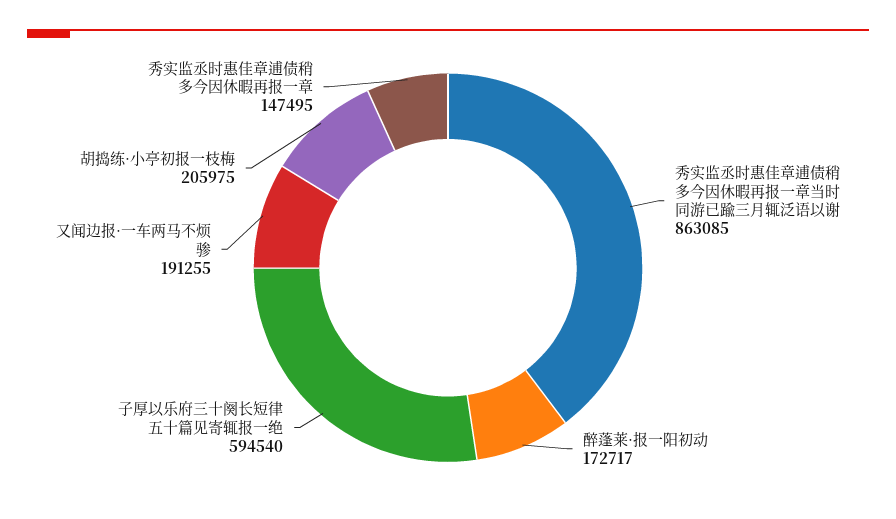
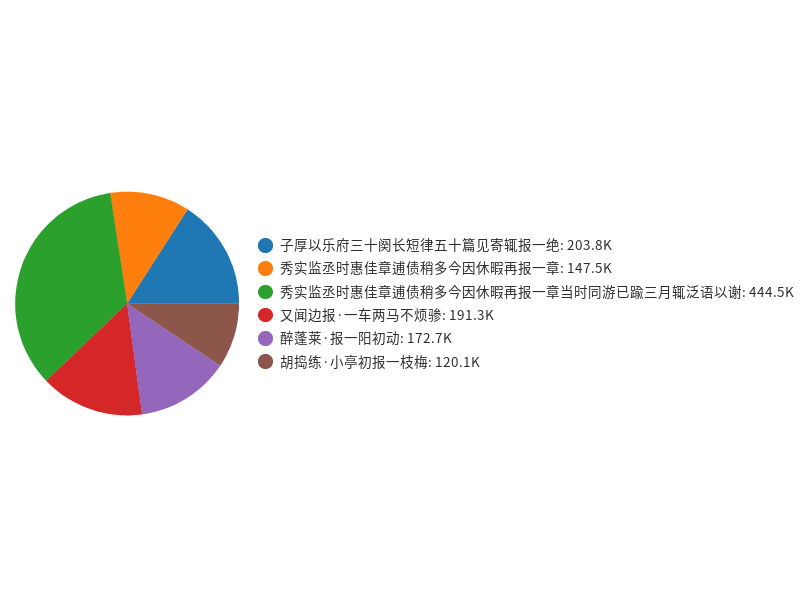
  {
-   "秀实监丞时惠佳章逋债稍多今因休暇再报一章当时同游已踰三月辄泛语以谢": 863085,
+   "秀实监丞时惠佳章逋债稍多今因休暇再报一章当时同游已踰三月辄泛语以谢": 444500,
    "醉蓬莱·报一阳初动": 172717,
-   "子厚以乐府三十阕长短律五十篇见寄辄报一绝": 594540,
+   "子厚以乐府三十阕长短律五十篇见寄辄报一绝": 203800,
    "又闻边报·一车两马不烦骖": 191255,
-   "胡捣练·小亭初报一枝梅": 205975,
+   "胡捣练·小亭初报一枝梅": 120100,
    "秀实监丞时惠佳章逋债稍多今因休暇再报一章": 147495
  }

